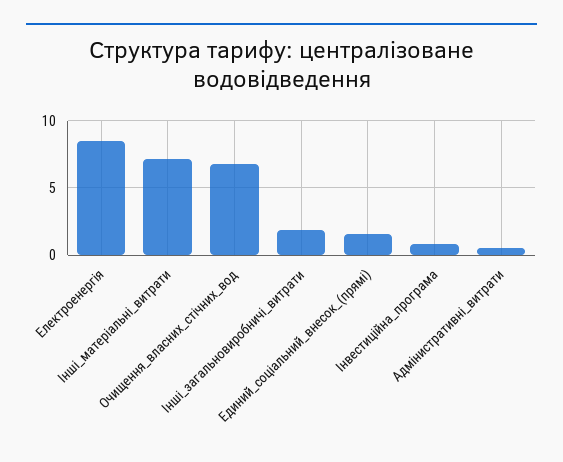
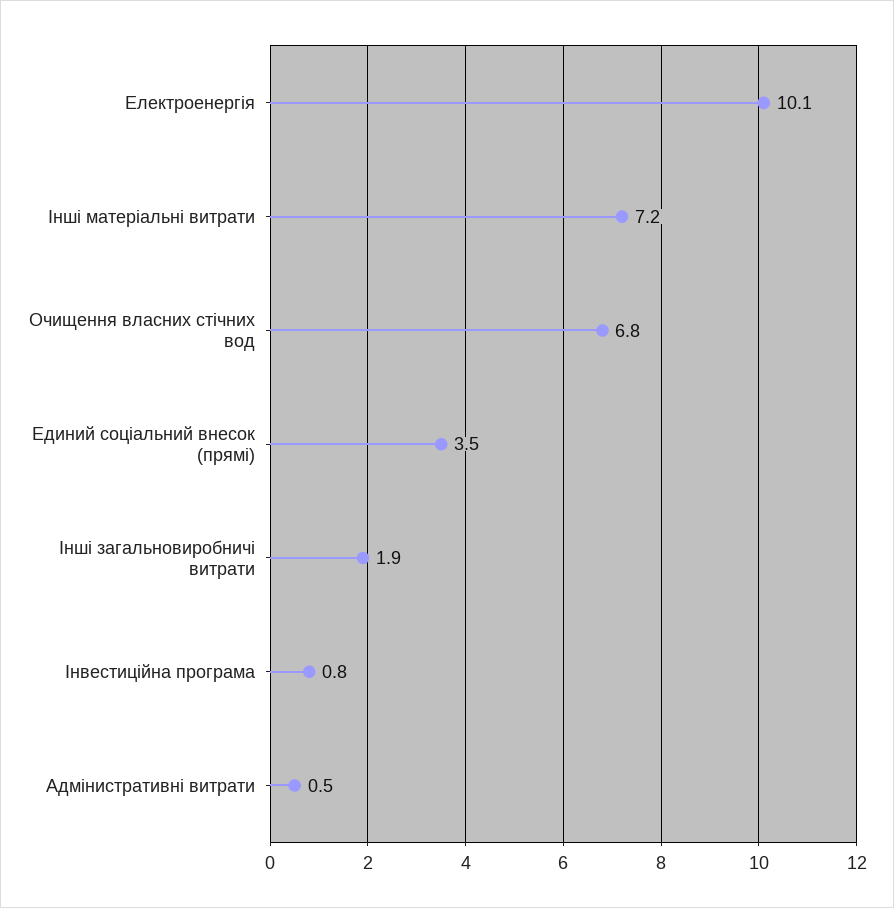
  {
-   "Електроенергія": 8.5,
+   "Електроенергія": 10.1,
    "Інші_матеріальні_витрати": 7.2,
    "Очищення_власних_стічних_вод": 6.8,
    "Інші_загальновиробничі_витрати": 1.9,
-   "Единий_соціальний_внесок_(прямі)": 1.5,
+   "Единий_соціальний_внесок_(прямі)": 3.5,
    "Інвестиційна_програма": 0.8,
    "Адмінистративні_витрати": 0.5
  }

